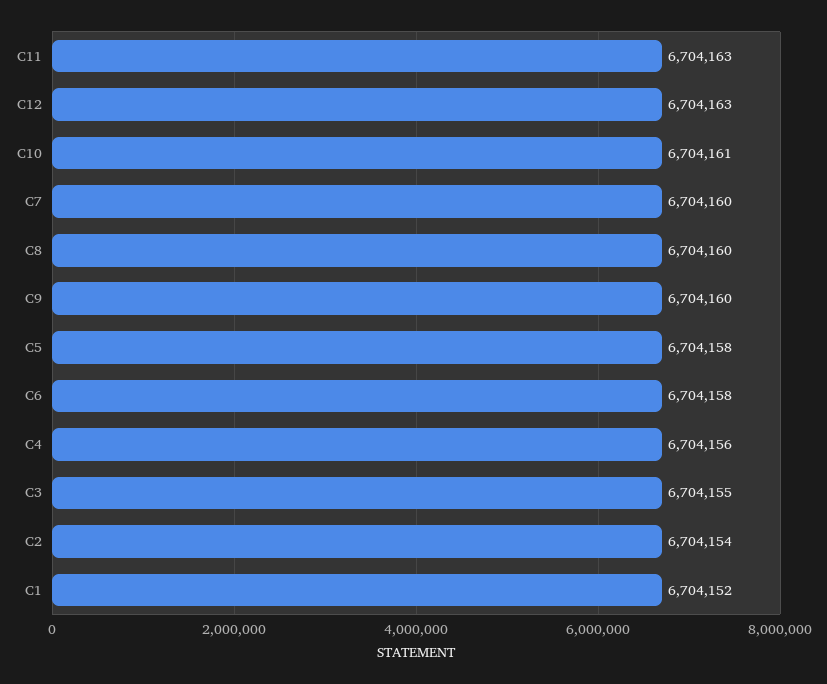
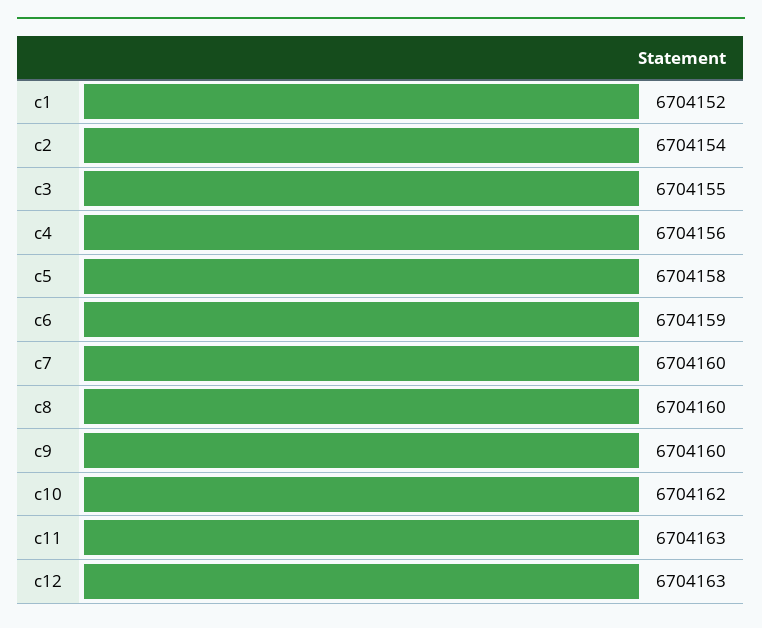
  {
    "C11": 6704163,
    "C12": 6704163,
-   "C10": 6704161,
+   "C10": 6704162,
    "C7": 6704160,
    "C8": 6704160,
    "C9": 6704160,
    "C5": 6704158,
-   "C6": 6704158,
+   "C6": 6704159,
    "C4": 6704156,
    "C3": 6704155,
    "C2": 6704154,
    "C1": 6704152
  }

